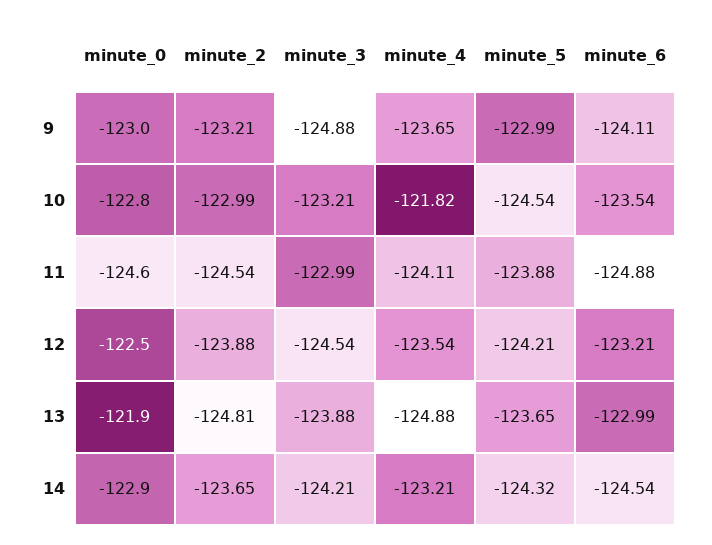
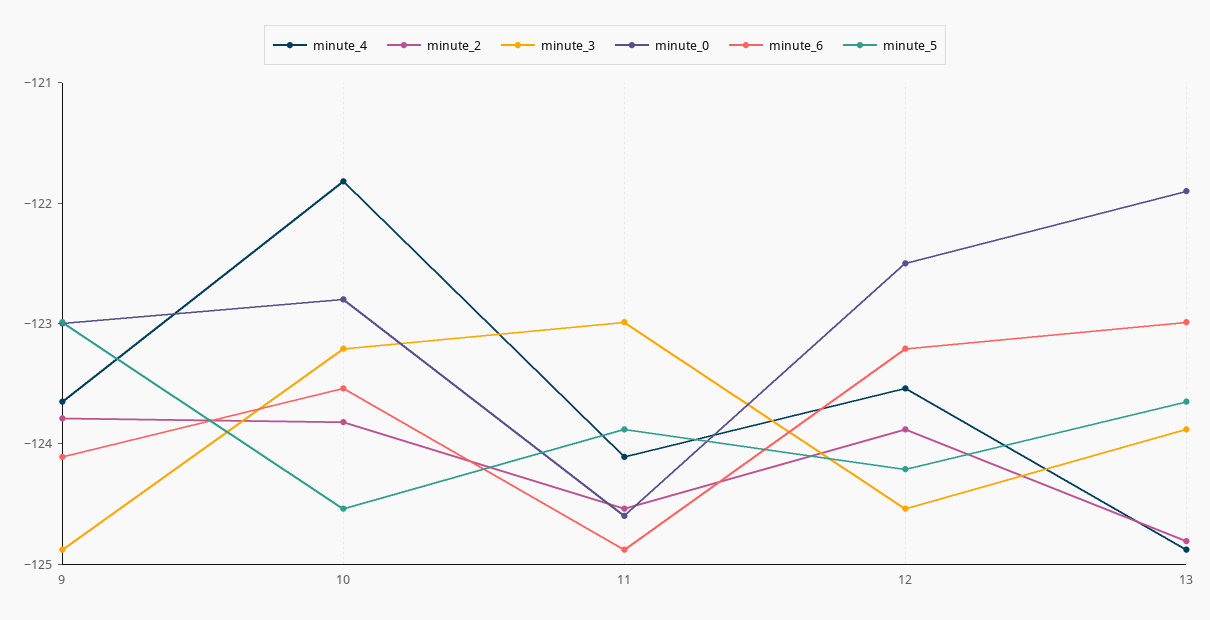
  {
    "minute_0": {
      "9": -123,
      "10": -122.8,
      "11": -124.6,
      "12": -122.5,
-     "13": -121.9,
+     "13": -121.9
-     "14": -122.9
    },
    "minute_2": {
-     "9": -123.21,
+     "9": -123.8,
-     "10": -122.99,
+     "10": -123.8,
      "11": -124.54,
      "12": -123.88,
-     "13": -124.81,
+     "13": -124.81
-     "14": -123.65
    },
    "minute_3": {
      "9": -124.88,
      "10": -123.21,
      "11": -122.99,
      "12": -124.54,
-     "13": -123.88,
+     "13": -123.88
-     "14": -124.21
    },
    "minute_4": {
      "9": -123.65,
      "10": -121.82,
      "11": -124.11,
      "12": -123.54,
-     "13": -124.88,
+     "13": -124.88
-     "14": -123.21
    },
    "minute_5": {
      "9": -122.99,
      "10": -124.54,
      "11": -123.88,
      "12": -124.21,
-     "13": -123.65,
+     "13": -123.65
-     "14": -124.32
    },
    "minute_6": {
      "9": -124.11,
      "10": -123.54,
      "11": -124.88,
      "12": -123.21,
-     "13": -122.99,
+     "13": -122.99
-     "14": -124.54
    }
  }

